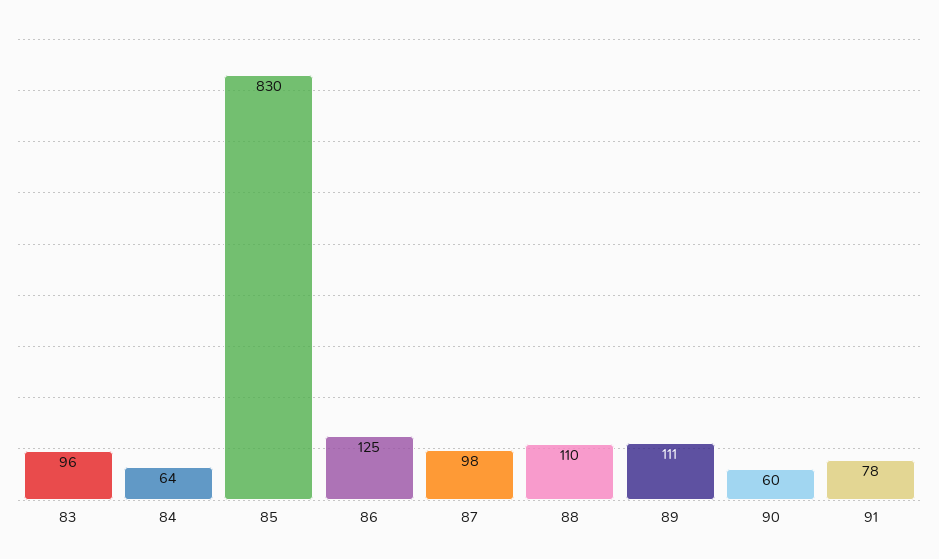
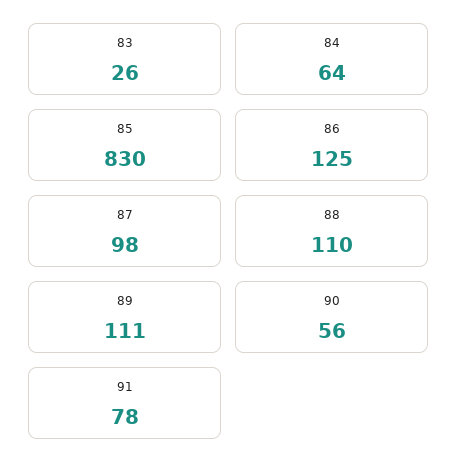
  {
-   "83": 96,
+   "83": 26,
    "84": 64,
    "85": 830,
    "86": 125,
    "87": 98,
    "88": 110,
    "89": 111,
-   "90": 60,
+   "90": 56,
    "91": 78
  }

